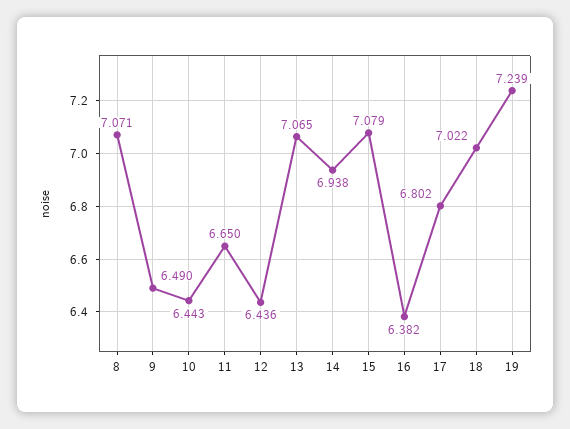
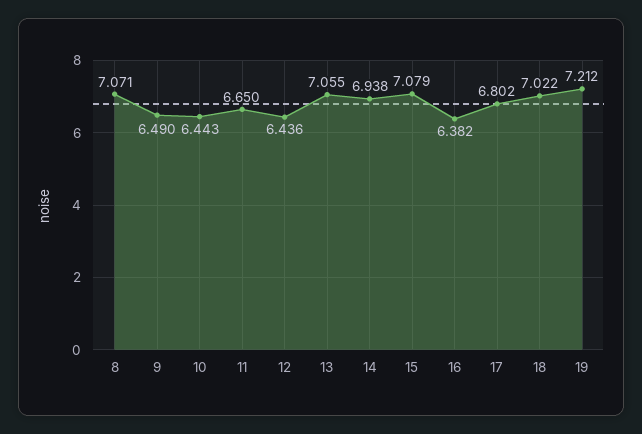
  {
    "8": 7.071,
    "9": 6.49,
    "10": 6.443,
    "11": 6.65,
    "12": 6.436,
-   "13": 7.065,
+   "13": 7.055,
    "14": 6.938,
    "15": 7.079,
    "16": 6.382,
    "17": 6.802,
    "18": 7.022,
-   "19": 7.239
+   "19": 7.212
  }

